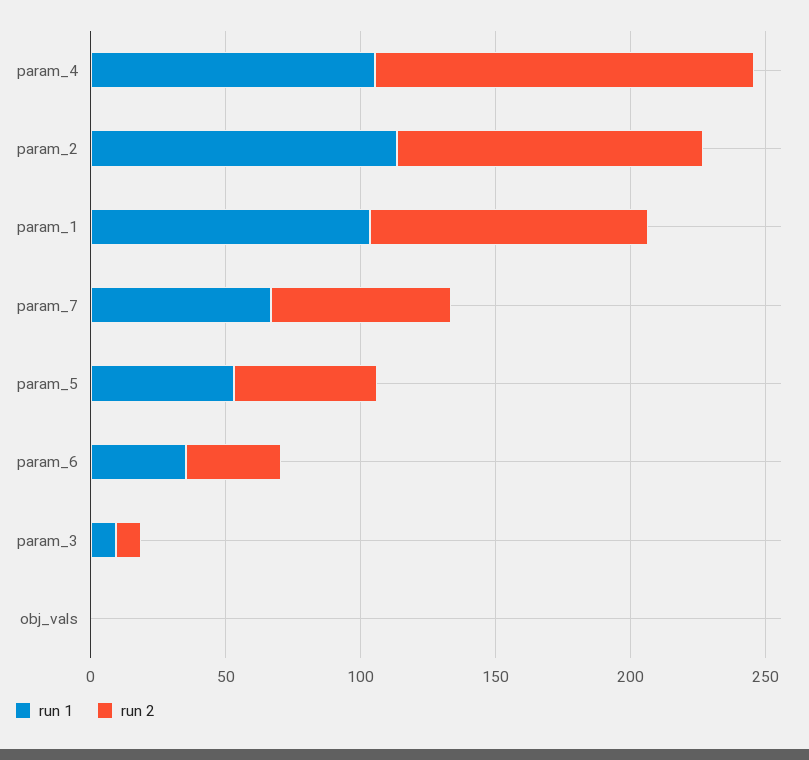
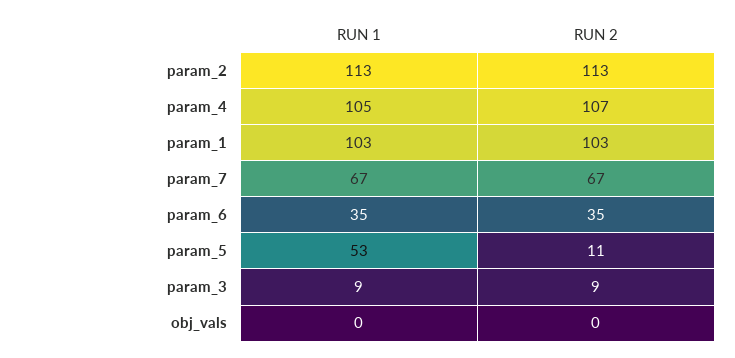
  {
    "run 1": {
      "param_4": 105,
      "param_2": 113,
      "param_1": 103,
      "param_7": 67,
      "param_5": 53,
      "param_6": 35,
      "param_3": 9,
      "obj_vals": 0
    },
    "run 2": {
-     "param_4": 140,
+     "param_4": 107,
      "param_2": 113,
      "param_1": 103,
      "param_7": 67,
-     "param_5": 50,
+     "param_5": 11,
      "param_6": 35,
      "param_3": 9,
      "obj_vals": 0
    }
  }

